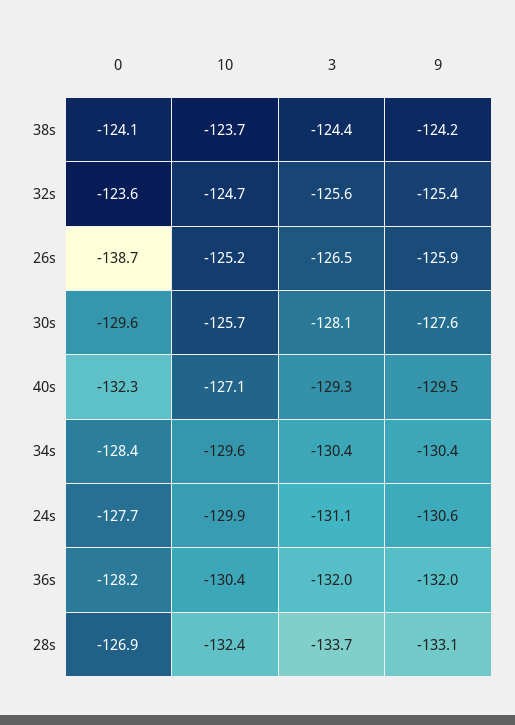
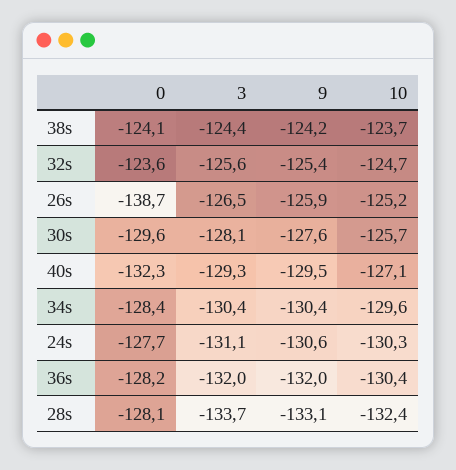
  {
    "0": {
      "38s": -124.1,
      "32s": -123.6,
      "26s": -138.7,
      "30s": -129.6,
      "40s": -132.3,
      "34s": -128.4,
      "24s": -127.7,
      "36s": -128.2,
-     "28s": -126.9
+     "28s": -128.1
    },
    "10": {
      "38s": -123.7,
      "32s": -124.7,
      "26s": -125.2,
      "30s": -125.7,
      "40s": -127.1,
      "34s": -129.6,
-     "24s": -129.9,
+     "24s": -130.3,
      "36s": -130.4,
      "28s": -132.4
    },
    "3": {
      "38s": -124.4,
      "32s": -125.6,
      "26s": -126.5,
      "30s": -128.1,
      "40s": -129.3,
      "34s": -130.4,
      "24s": -131.1,
      "36s": -132,
      "28s": -133.7
    },
    "9": {
      "38s": -124.2,
      "32s": -125.4,
      "26s": -125.9,
      "30s": -127.6,
      "40s": -129.5,
      "34s": -130.4,
      "24s": -130.6,
      "36s": -132,
      "28s": -133.1
    }
  }

